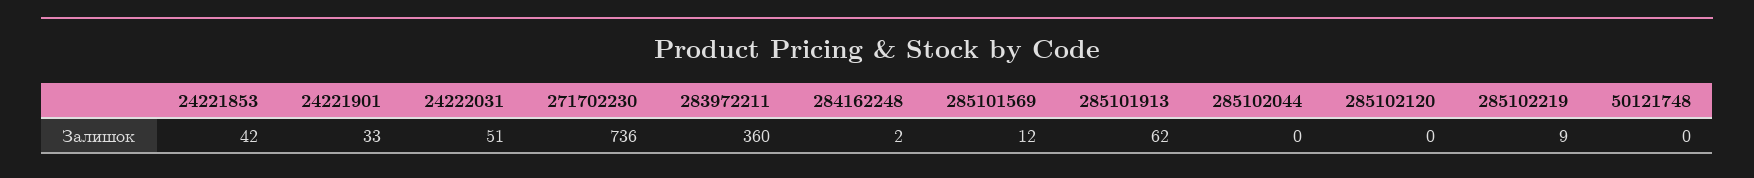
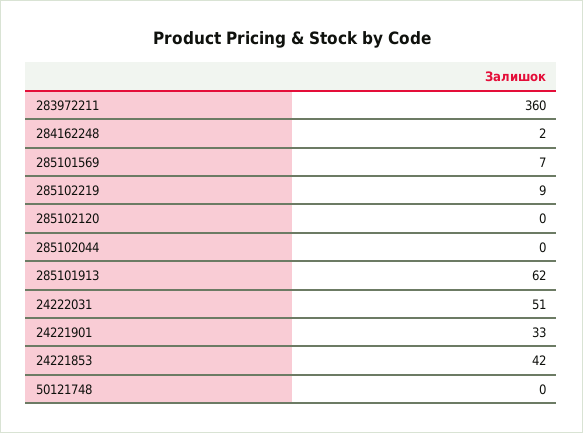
  {
    "24221853": 42,
    "24221901": 33,
    "24222031": 51,
-   "271702230": 736,
    "283972211": 360,
    "284162248": 2,
-   "285101569": 12,
+   "285101569": 7,
    "285101913": 62,
    "285102044": 0,
    "285102120": 0,
    "285102219": 9,
    "50121748": 0
  }

